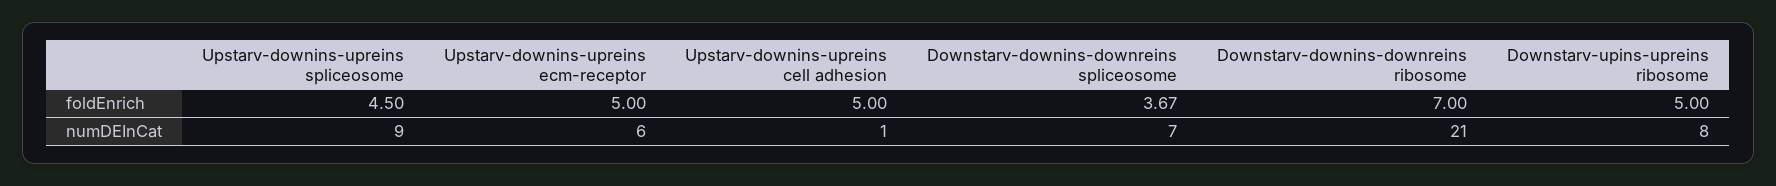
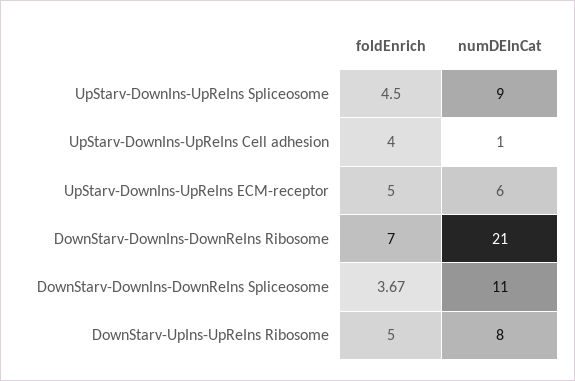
  {
    "Upstarv-downins-upreins spliceosome": {
      "foldEnrich": 4.5,
      "numDEInCat": 9
    },
    "Upstarv-downins-upreins ecm-receptor": {
      "foldEnrich": 5,
      "numDEInCat": 6
    },
    "Upstarv-downins-upreins cell adhesion": {
-     "foldEnrich": 5,
+     "foldEnrich": 4,
      "numDEInCat": 1
    },
    "Downstarv-downins-downreins spliceosome": {
      "foldEnrich": 3.67,
-     "numDEInCat": 7
+     "numDEInCat": 11
    },
    "Downstarv-downins-downreins ribosome": {
      "foldEnrich": 7,
      "numDEInCat": 21
    },
    "Downstarv-upins-upreins ribosome": {
      "foldEnrich": 5,
      "numDEInCat": 8
    }
  }

